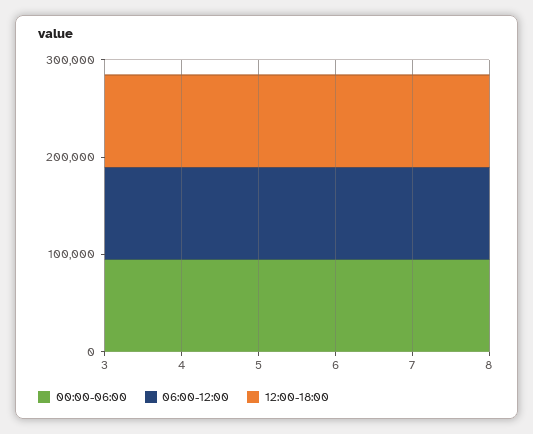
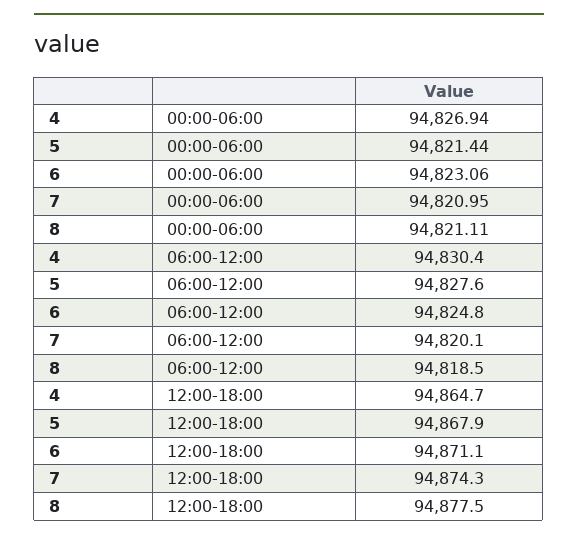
  {
    "00:00-06:00": {
-     "3": 100000,
      "4": 94826.94,
      "5": 94821.44,
      "6": 94823.06,
      "7": 94820.95,
      "8": 94821.11
    },
    "06:00-12:00": {
-     "3": 100000,
      "4": 94830.4,
      "5": 94827.6,
      "6": 94824.8,
      "7": 94820.1,
      "8": 94818.5
    },
    "12:00-18:00": {
-     "3": 100000,
      "4": 94864.7,
      "5": 94867.9,
      "6": 94871.1,
      "7": 94874.3,
      "8": 94877.5
    }
  }

